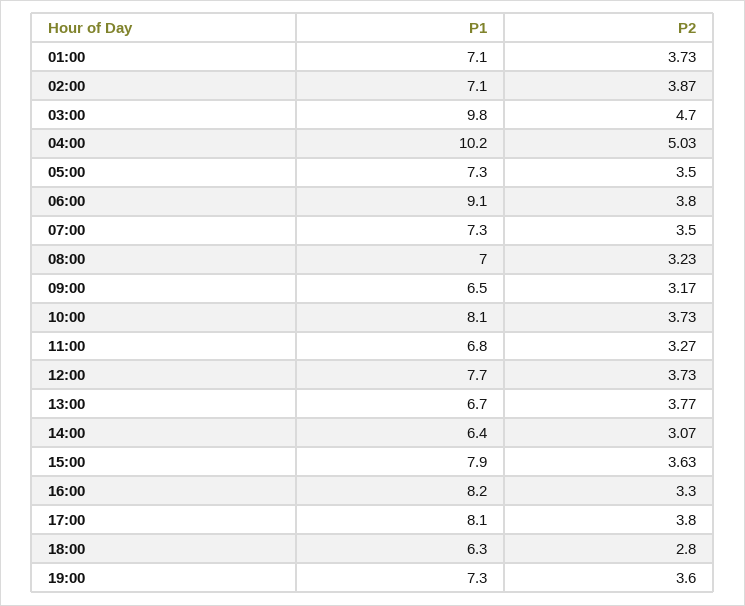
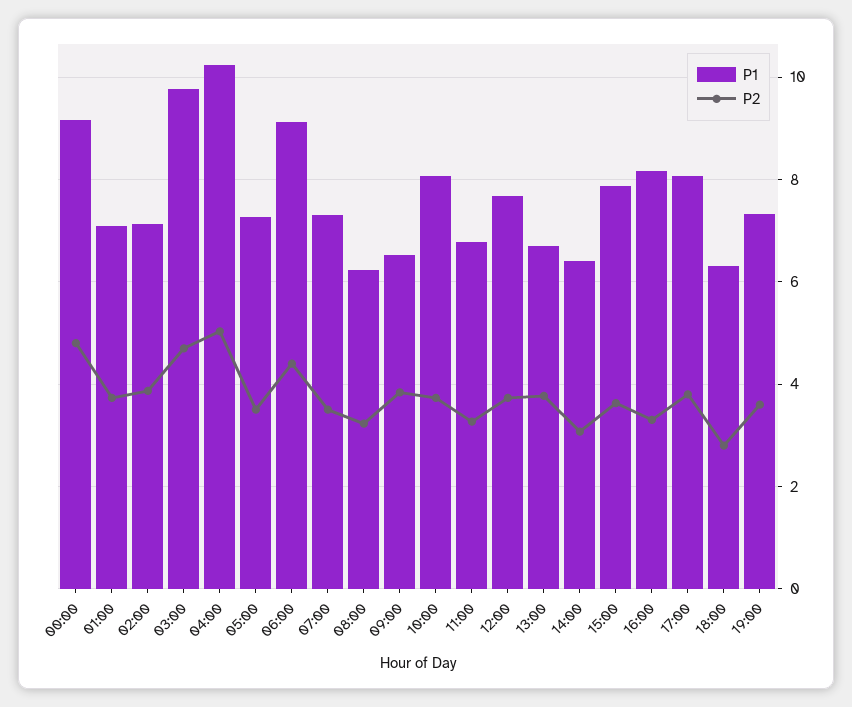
  {
    "P1": {
      "01:00": 7.1,
      "02:00": 7.1,
      "03:00": 9.8,
      "04:00": 10.2,
      "05:00": 7.3,
      "06:00": 9.1,
      "07:00": 7.3,
-     "08:00": 7,
+     "08:00": 6.2,
      "09:00": 6.5,
      "10:00": 8.1,
      "11:00": 6.8,
      "12:00": 7.7,
      "13:00": 6.7,
      "14:00": 6.4,
      "15:00": 7.9,
      "16:00": 8.2,
      "17:00": 8.1,
      "18:00": 6.3,
-     "19:00": 7.3
+     "19:00": 7.3,
+     "00:00": 9.2
    },
    "P2": {
      "01:00": 3.73,
      "02:00": 3.87,
      "03:00": 4.7,
      "04:00": 5.03,
      "05:00": 3.5,
-     "06:00": 3.8,
+     "06:00": 4.4,
      "07:00": 3.5,
      "08:00": 3.23,
-     "09:00": 3.17,
+     "09:00": 3.8,
      "10:00": 3.73,
      "11:00": 3.27,
      "12:00": 3.73,
      "13:00": 3.77,
      "14:00": 3.07,
      "15:00": 3.63,
      "16:00": 3.3,
      "17:00": 3.8,
      "18:00": 2.8,
-     "19:00": 3.6
+     "19:00": 3.6,
+     "00:00": 4.8
    }
  }

